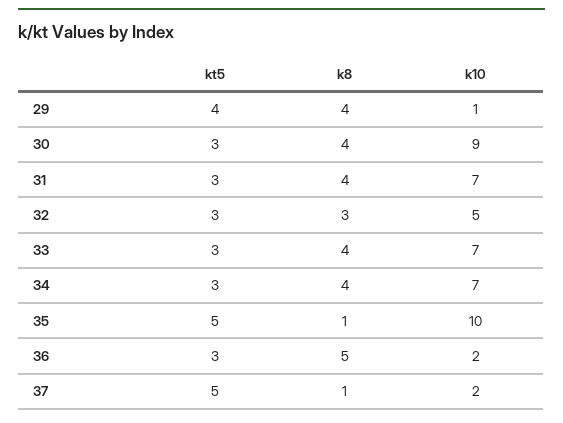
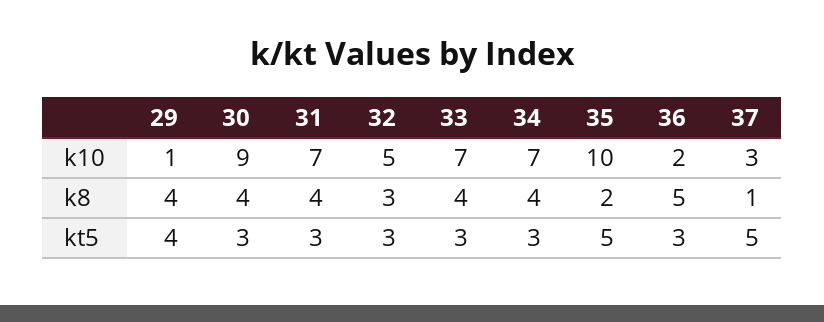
  {
    "kt5": {
      "29": 4,
      "30": 3,
      "31": 3,
      "32": 3,
      "33": 3,
      "34": 3,
      "35": 5,
      "36": 3,
      "37": 5
    },
    "k8": {
      "29": 4,
      "30": 4,
      "31": 4,
      "32": 3,
      "33": 4,
      "34": 4,
-     "35": 1,
+     "35": 2,
      "36": 5,
      "37": 1
    },
    "k10": {
      "29": 1,
      "30": 9,
      "31": 7,
      "32": 5,
      "33": 7,
      "34": 7,
      "35": 10,
      "36": 2,
-     "37": 2
+     "37": 3
    }
  }

